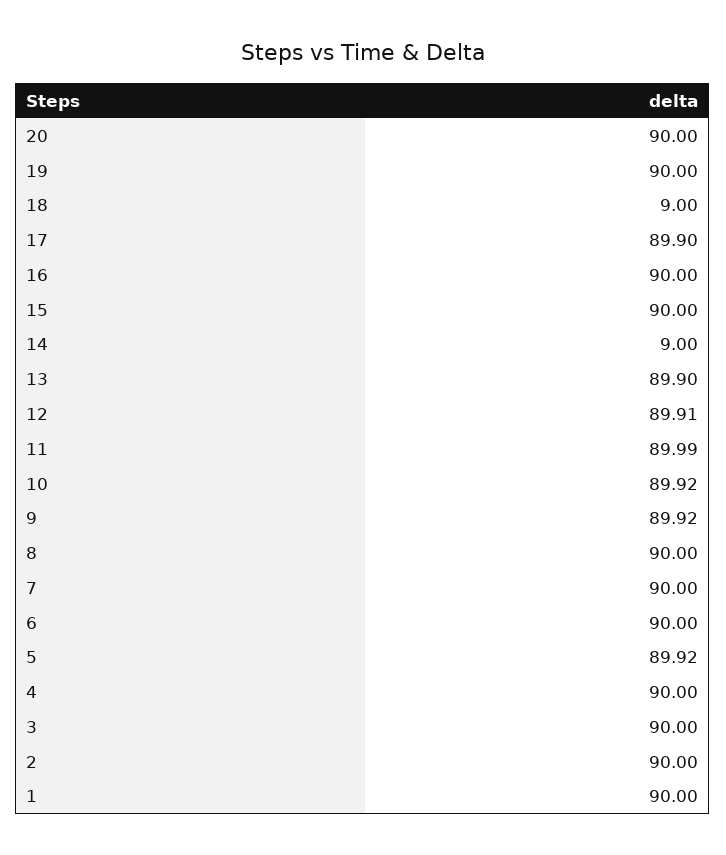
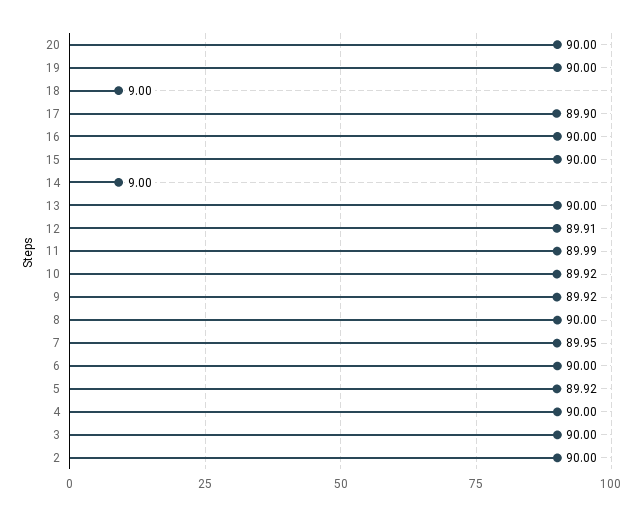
  {
    "20": 90,
    "19": 90,
    "18": 9,
    "17": 89.9,
    "16": 90,
    "15": 90,
    "14": 9,
-   "13": 89.9,
+   "13": 90,
    "12": 89.91,
    "11": 89.99,
    "10": 89.92,
    "9": 89.92,
    "8": 90,
-   "7": 90,
+   "7": 89.95,
    "6": 90,
    "5": 89.92,
    "4": 90,
    "3": 90,
-   "2": 90,
+   "2": 90
-   "1": 90
  }

